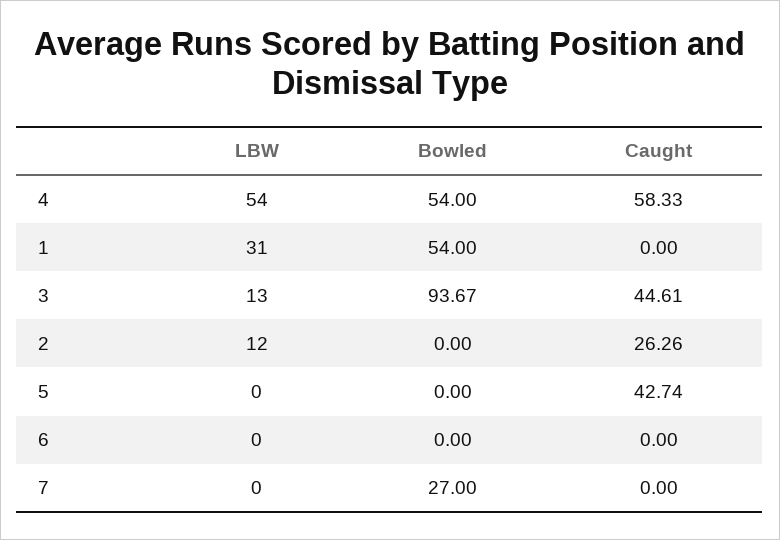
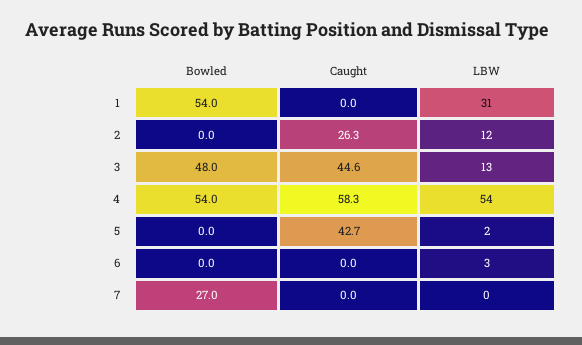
  {
    "LBW": {
      "4": 54,
      "1": 31,
      "3": 13,
      "2": 12,
-     "5": 0,
+     "5": 2,
-     "6": 0,
+     "6": 3,
      "7": 0
    },
    "Bowled": {
      "4": 54,
      "1": 54,
-     "3": 93.67,
+     "3": 48,
      "2": 0,
      "5": 0,
      "6": 0,
      "7": 27
    },
    "Caught": {
      "4": 58.33,
      "1": 0,
      "3": 44.61,
      "2": 26.26,
      "5": 42.74,
      "6": 0,
      "7": 0
    }
  }

